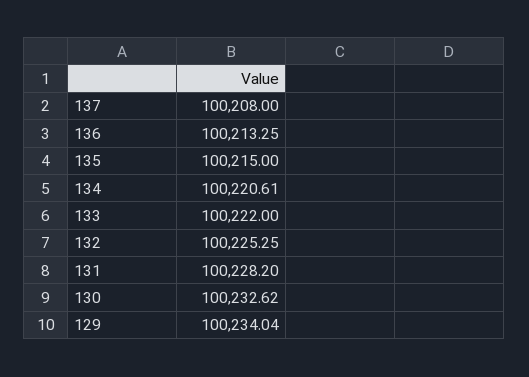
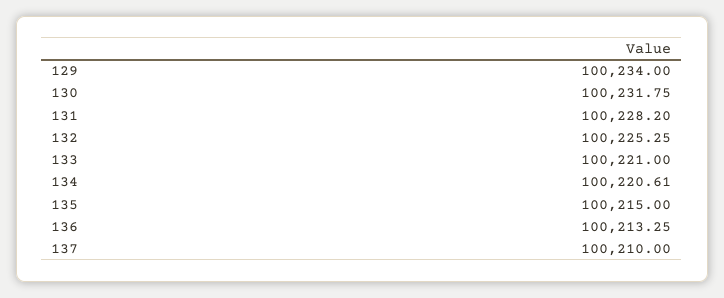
  {
-   "137": 100208,
+   "137": 100210,
    "136": 100213.25,
    "135": 100215,
    "134": 100220.61,
-   "133": 100222,
+   "133": 100221,
    "132": 100225.25,
    "131": 100228.2,
-   "130": 100232.62,
+   "130": 100231.75,
-   "129": 100234.04
+   "129": 100234
  }

